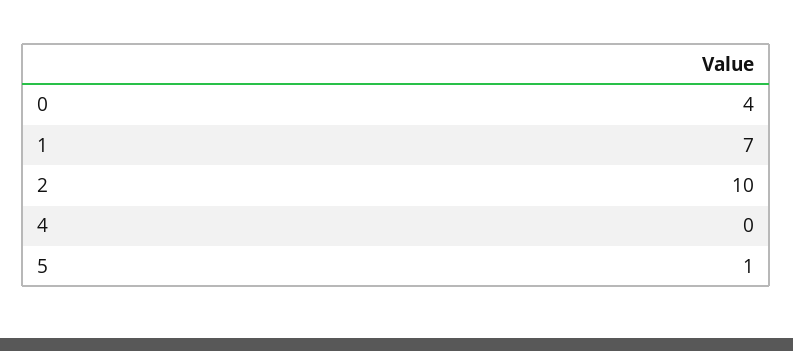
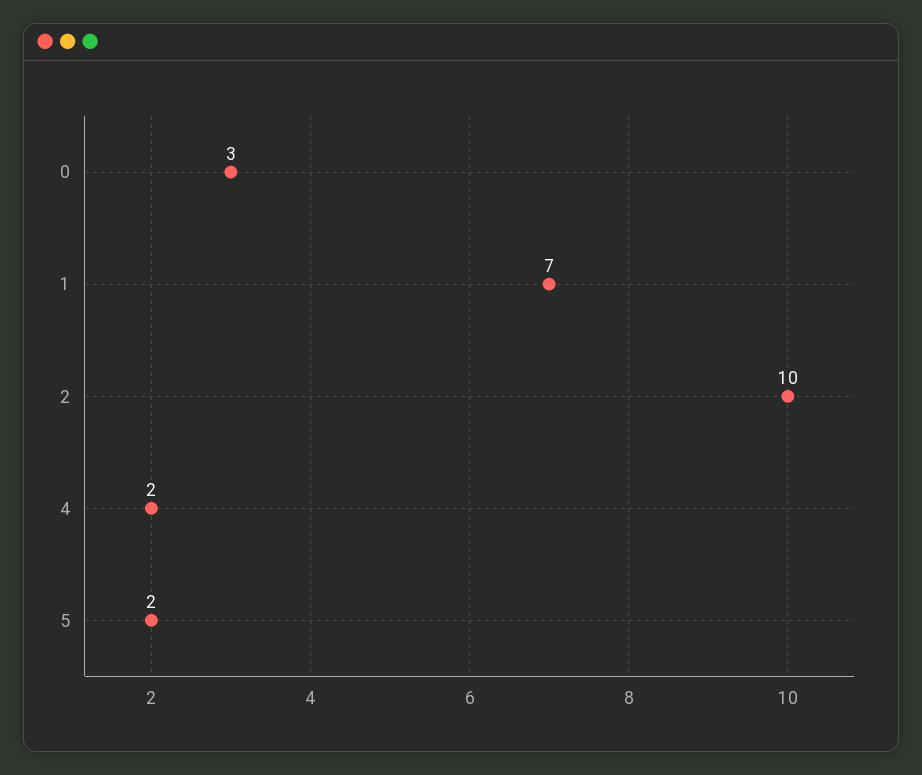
  {
-   "0": 4,
+   "0": 3,
    "1": 7,
    "2": 10,
-   "4": 0,
+   "4": 2,
-   "5": 1
+   "5": 2
  }

